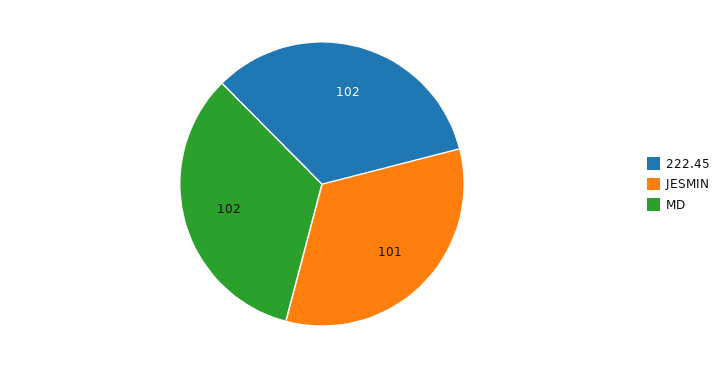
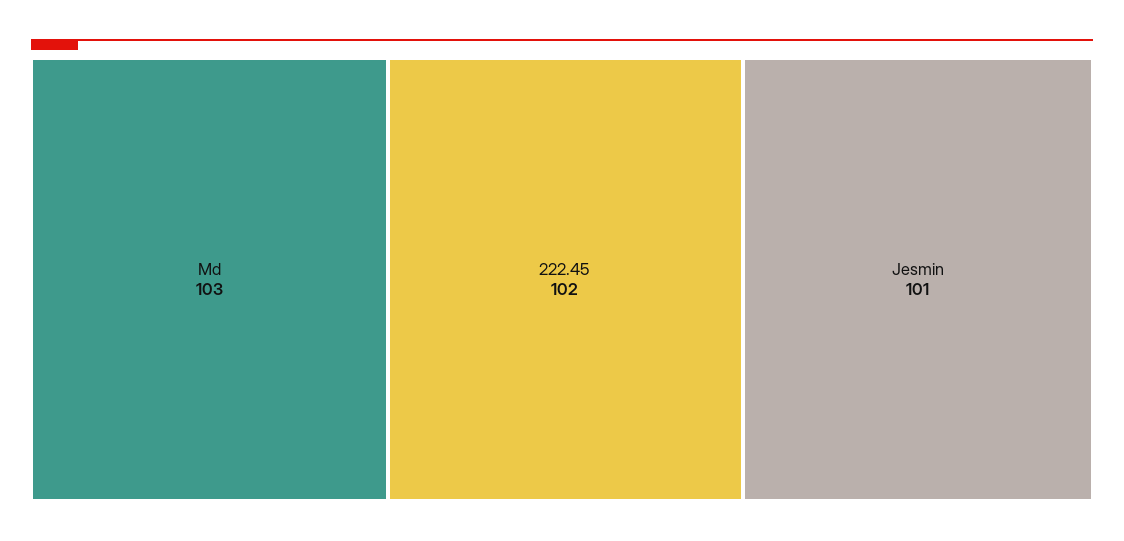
  {
    "222.45": 102,
    "JESMIN": 101,
-   "MD": 102
+   "MD": 103
  }

